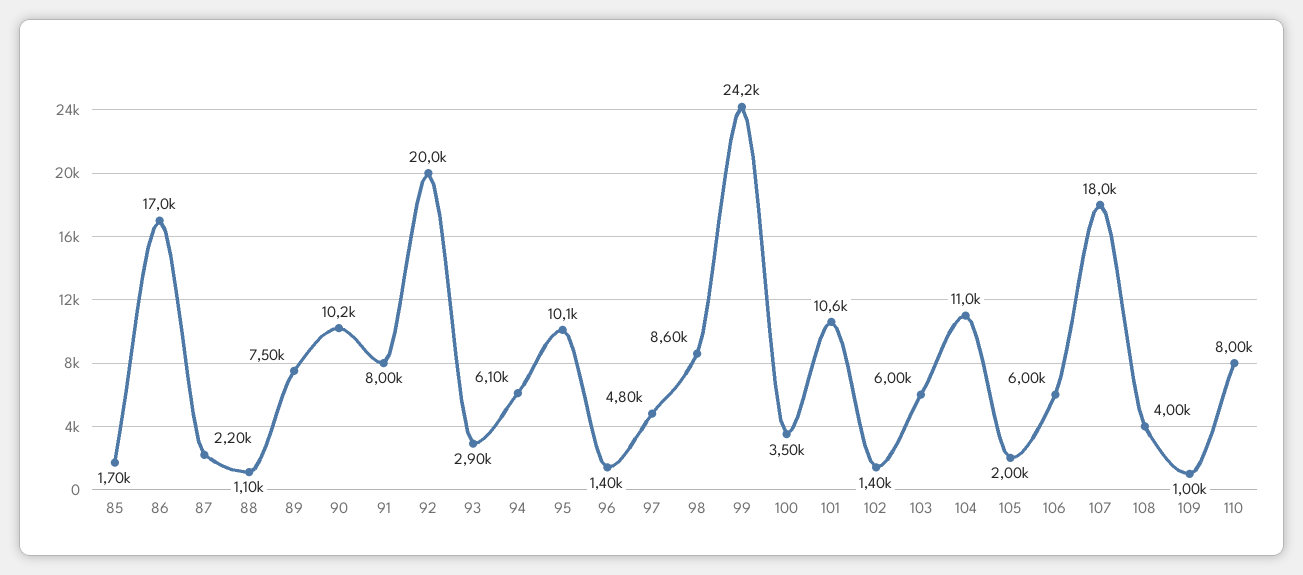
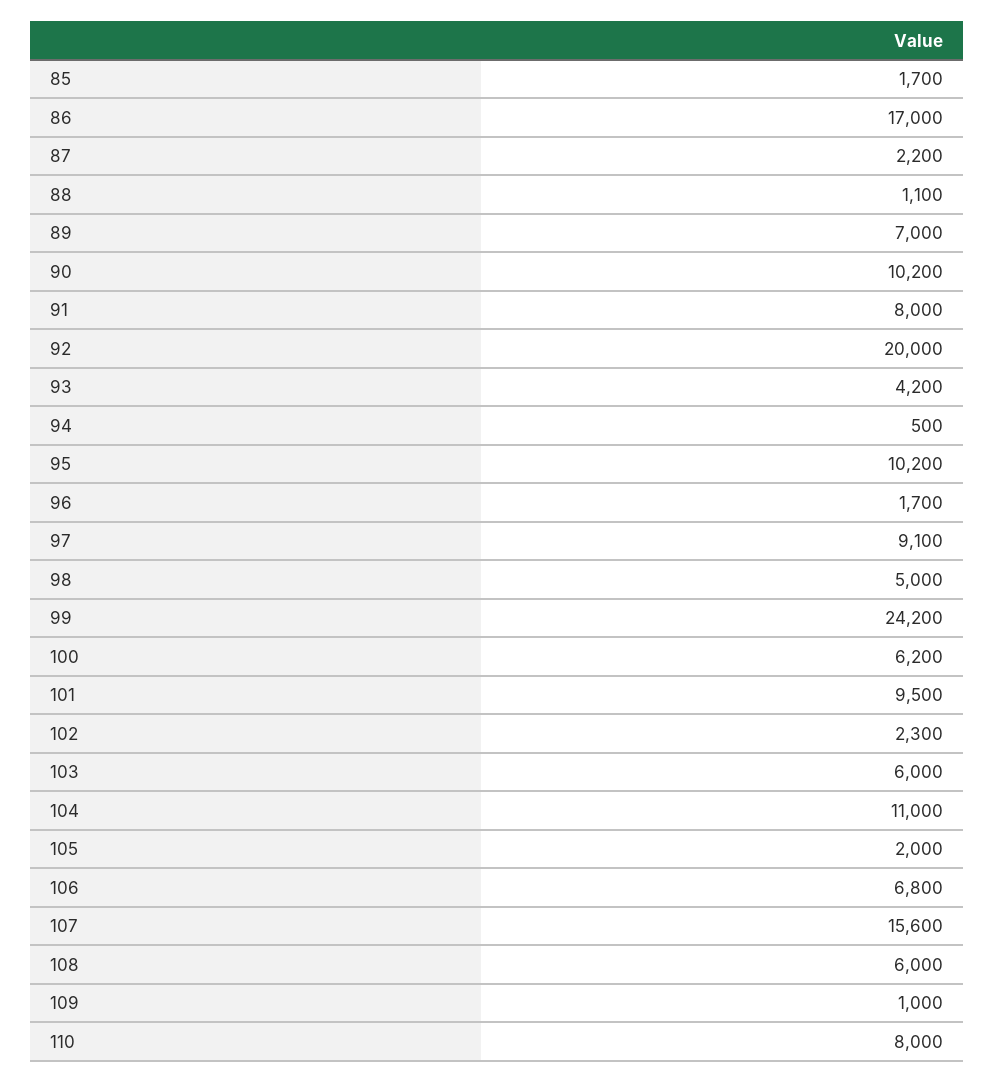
  {
    "85": 1700,
    "86": 17000,
    "87": 2200,
    "88": 1100,
-   "89": 7500,
+   "89": 7000,
    "90": 10200,
    "91": 8000,
    "92": 20000,
-   "93": 2900,
+   "93": 4200,
-   "94": 6100,
+   "94": 500,
-   "95": 10100,
+   "95": 10200,
-   "96": 1400,
+   "96": 1700,
-   "97": 4800,
+   "97": 9100,
-   "98": 8600,
+   "98": 5000,
    "99": 24200,
-   "100": 3500,
+   "100": 6200,
-   "101": 10600,
+   "101": 9500,
-   "102": 1400,
+   "102": 2300,
    "103": 6000,
    "104": 11000,
    "105": 2000,
-   "106": 6000,
+   "106": 6800,
-   "107": 18000,
+   "107": 15600,
-   "108": 4000,
+   "108": 6000,
    "109": 1000,
    "110": 8000
  }

